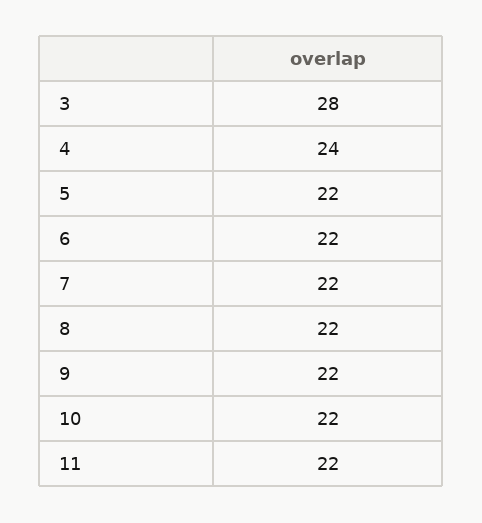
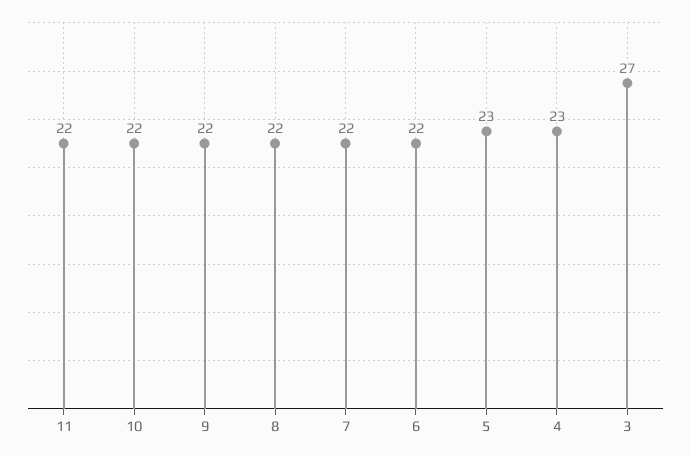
  {
-   "3": 28,
+   "3": 27,
-   "4": 24,
+   "4": 23,
-   "5": 22,
+   "5": 23,
    "6": 22,
    "7": 22,
    "8": 22,
    "9": 22,
    "10": 22,
    "11": 22
  }

